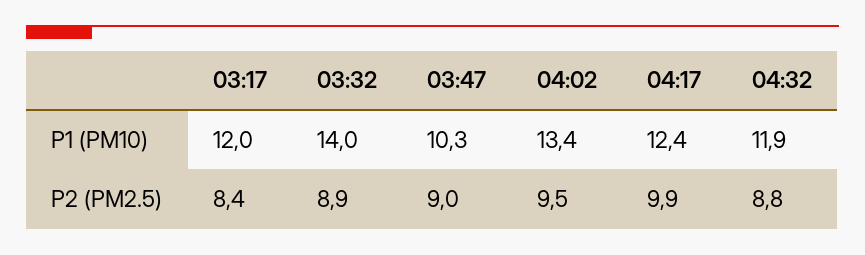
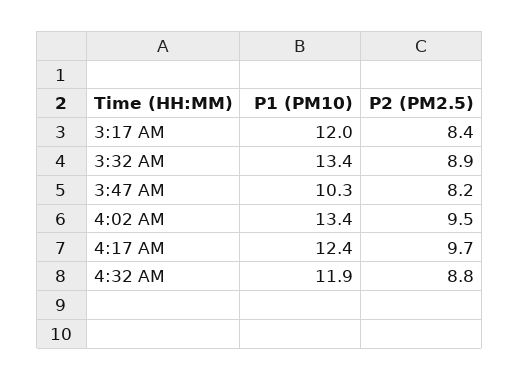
  {
    "03:17": {
      "P1 (PM10)": 12,
      "P2 (PM2.5)": 8.4
    },
    "03:32": {
-     "P1 (PM10)": 14,
+     "P1 (PM10)": 13.4,
      "P2 (PM2.5)": 8.9
    },
    "03:47": {
      "P1 (PM10)": 10.3,
-     "P2 (PM2.5)": 9
+     "P2 (PM2.5)": 8.2
    },
    "04:02": {
      "P1 (PM10)": 13.4,
      "P2 (PM2.5)": 9.5
    },
    "04:17": {
      "P1 (PM10)": 12.4,
-     "P2 (PM2.5)": 9.9
+     "P2 (PM2.5)": 9.7
    },
    "04:32": {
      "P1 (PM10)": 11.9,
      "P2 (PM2.5)": 8.8
    }
  }

